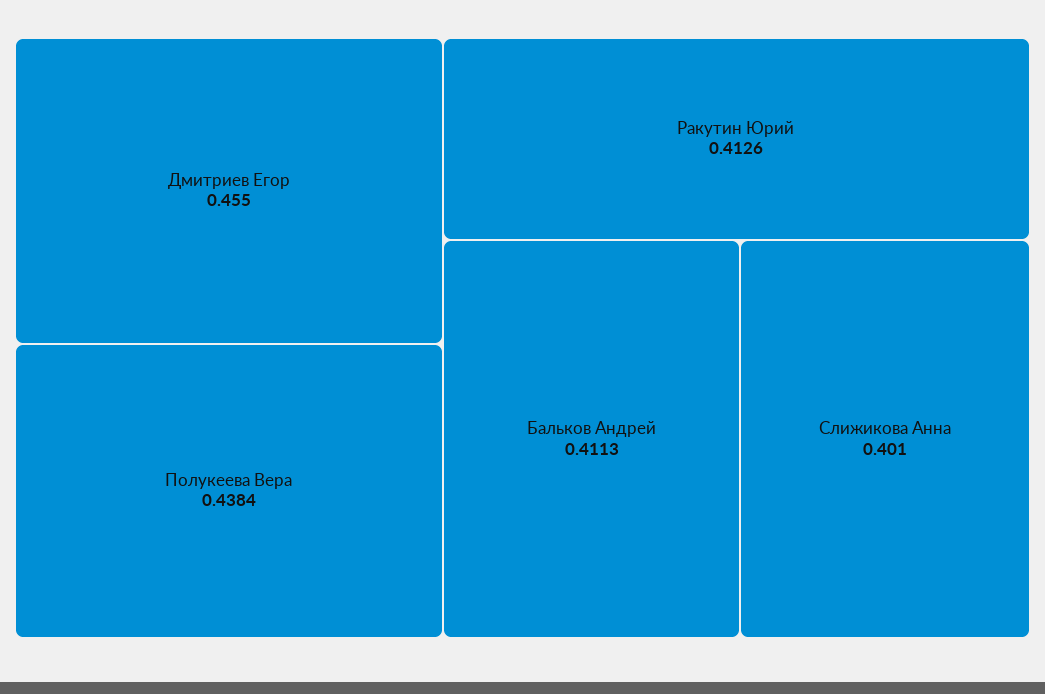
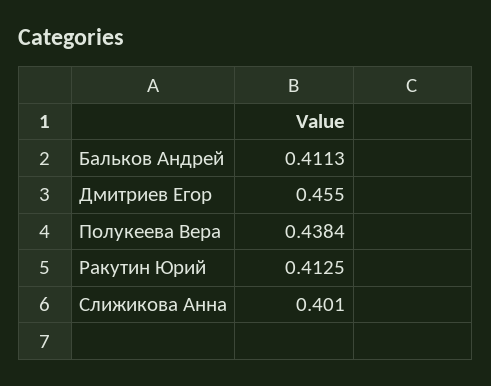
  {
    "Дмитриев Егор": 0.455,
    "Полукеева Вера": 0.4384,
-   "Ракутин Юрий": 0.4126,
+   "Ракутин Юрий": 0.4125,
    "Бальков Андрей": 0.4113,
    "Слижикова Анна": 0.401
  }

